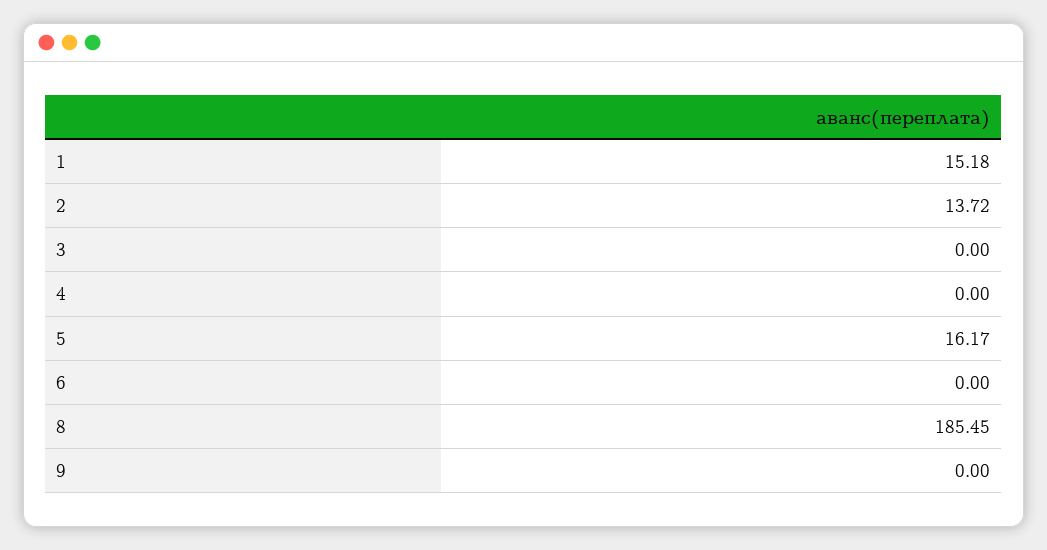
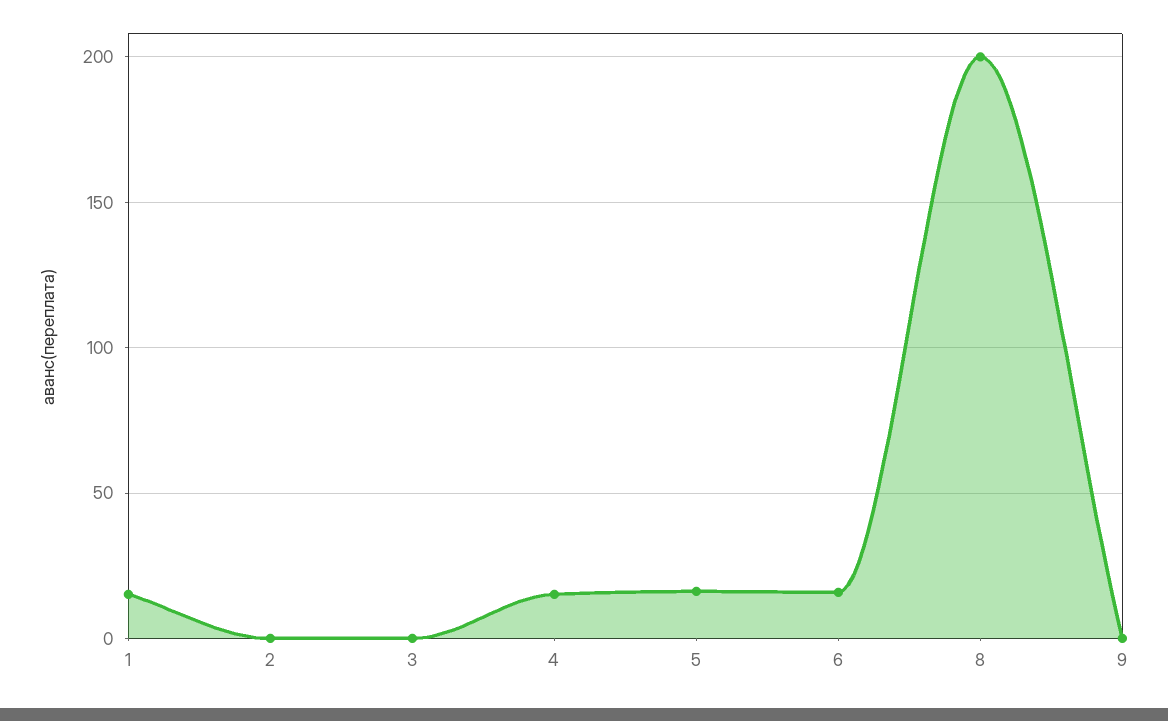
  {
    "1": 15.18,
-   "2": 13.72,
+   "2": 0,
    "3": 0,
-   "4": 0,
+   "4": 15,
    "5": 16.17,
-   "6": 0,
+   "6": 15,
-   "8": 185.45,
+   "8": 200,
    "9": 0
  }

